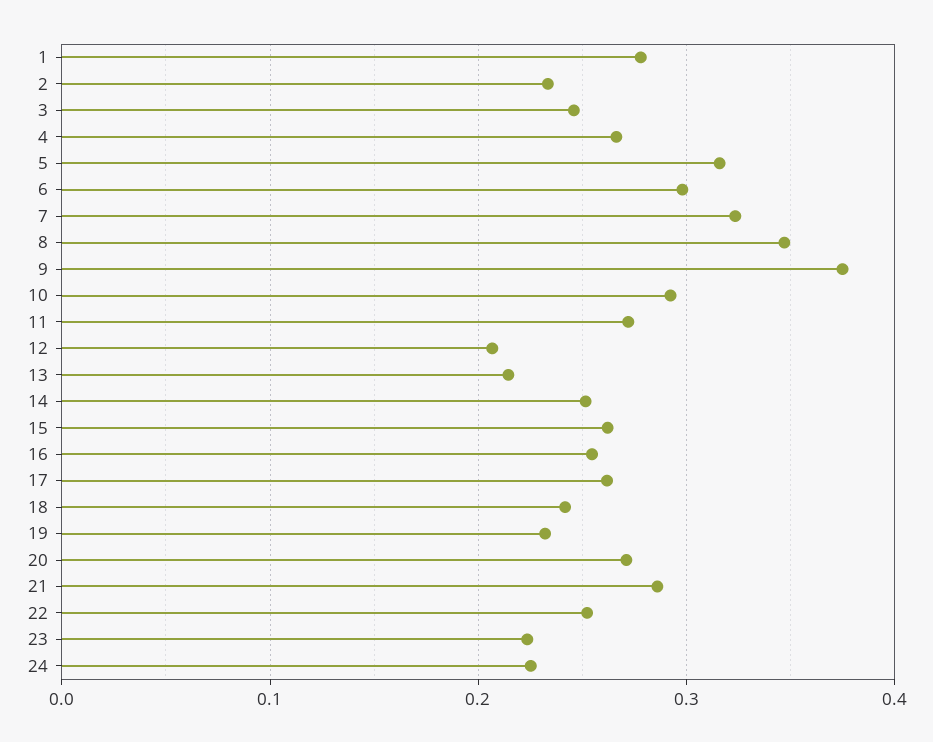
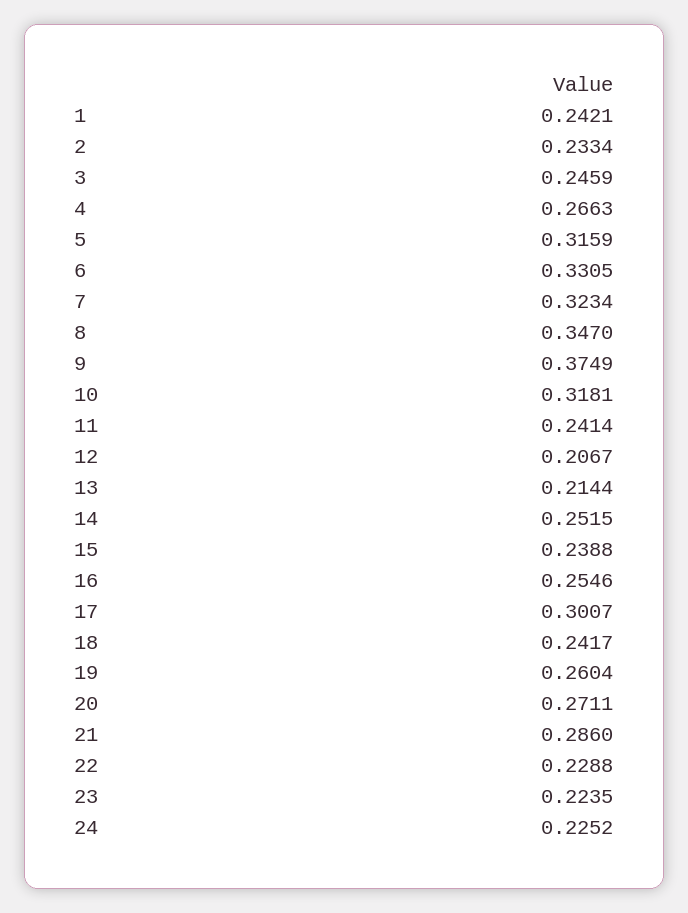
  {
-   "1": 0.28,
+   "1": 0.2421,
    "2": 0.2334,
    "3": 0.2459,
    "4": 0.2663,
    "5": 0.3159,
-   "6": 0.3,
+   "6": 0.3305,
    "7": 0.3234,
    "8": 0.347,
    "9": 0.3749,
-   "10": 0.29,
+   "10": 0.3181,
-   "11": 0.27,
+   "11": 0.2414,
    "12": 0.2067,
    "13": 0.2144,
    "14": 0.2515,
-   "15": 0.26,
+   "15": 0.2388,
    "16": 0.2546,
-   "17": 0.26,
+   "17": 0.3007,
    "18": 0.2417,
-   "19": 0.23,
+   "19": 0.2604,
    "20": 0.2711,
    "21": 0.286,
-   "22": 0.25,
+   "22": 0.2288,
    "23": 0.2235,
    "24": 0.2252
  }

